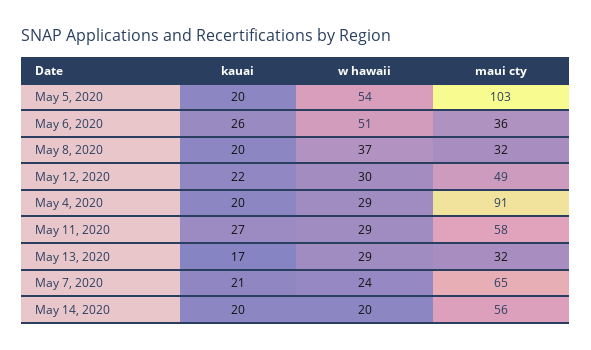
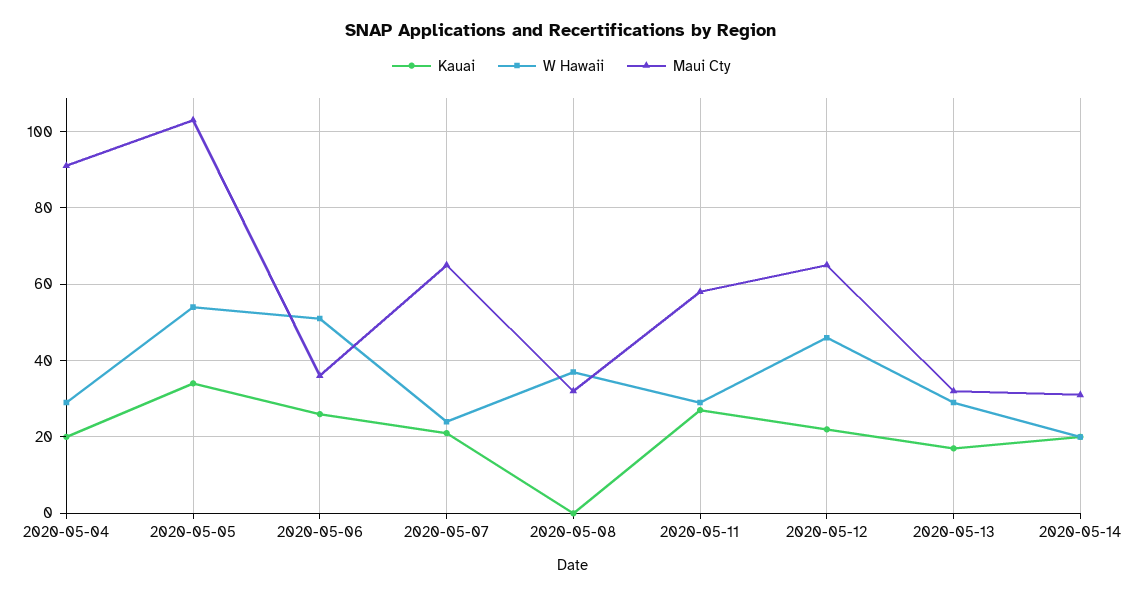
  {
    "kauai": {
-     "May 5, 2020": 20,
+     "May 5, 2020": 35,
      "May 6, 2020": 26,
-     "May 8, 2020": 20,
+     "May 8, 2020": 0,
      "May 12, 2020": 22,
      "May 4, 2020": 20,
      "May 11, 2020": 27,
      "May 13, 2020": 17,
      "May 7, 2020": 21,
      "May 14, 2020": 20
    },
    "w hawaii": {
      "May 5, 2020": 54,
      "May 6, 2020": 51,
      "May 8, 2020": 37,
-     "May 12, 2020": 30,
+     "May 12, 2020": 45,
      "May 4, 2020": 29,
      "May 11, 2020": 29,
      "May 13, 2020": 29,
      "May 7, 2020": 24,
      "May 14, 2020": 20
    },
    "maui cty": {
      "May 5, 2020": 103,
      "May 6, 2020": 36,
      "May 8, 2020": 32,
-     "May 12, 2020": 49,
+     "May 12, 2020": 65,
      "May 4, 2020": 91,
      "May 11, 2020": 58,
      "May 13, 2020": 32,
      "May 7, 2020": 65,
-     "May 14, 2020": 56
+     "May 14, 2020": 30
    }
  }

